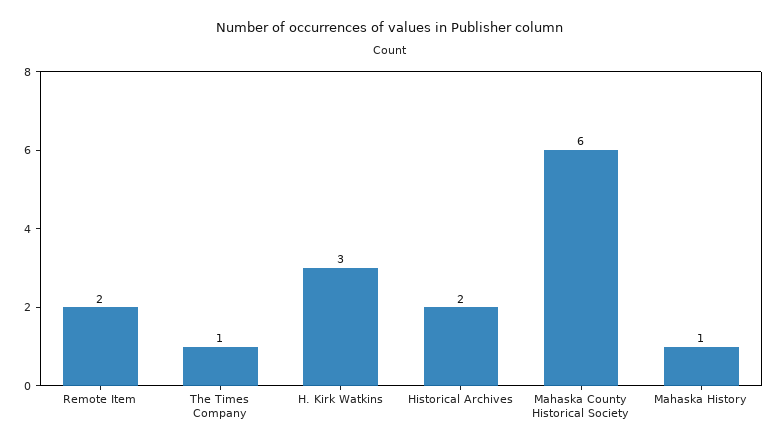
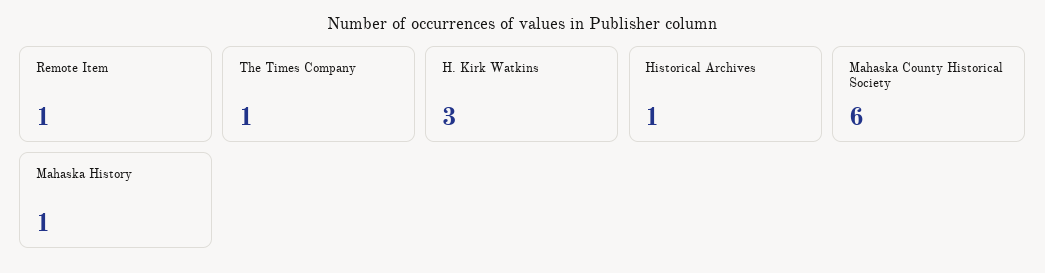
  {
-   "Remote Item": 2,
+   "Remote Item": 1,
    "The Times Company": 1,
    "H. Kirk Watkins": 3,
-   "Historical Archives": 2,
+   "Historical Archives": 1,
    "Mahaska County Historical Society": 6,
    "Mahaska History": 1
  }

